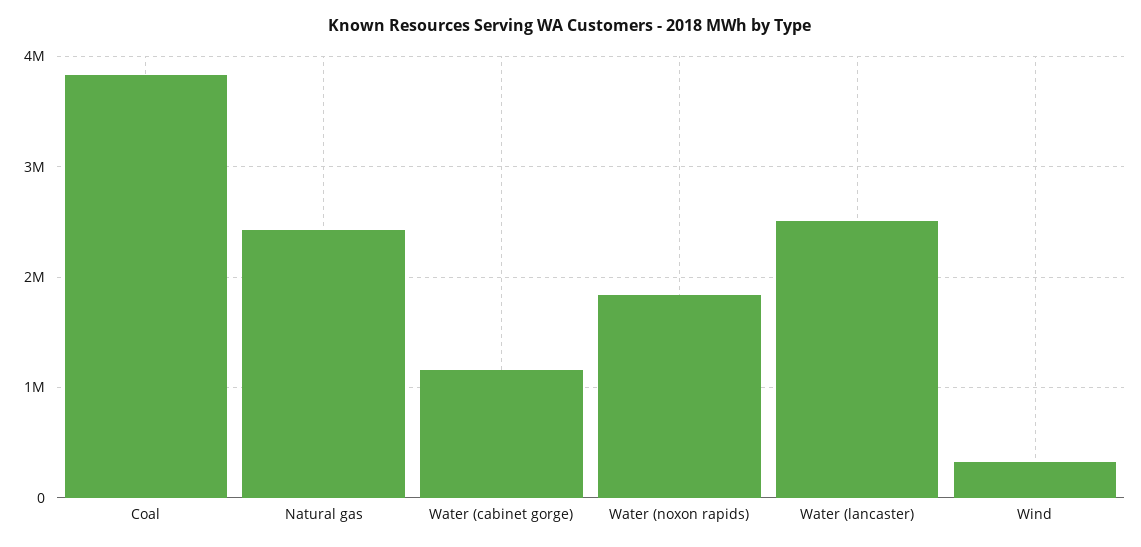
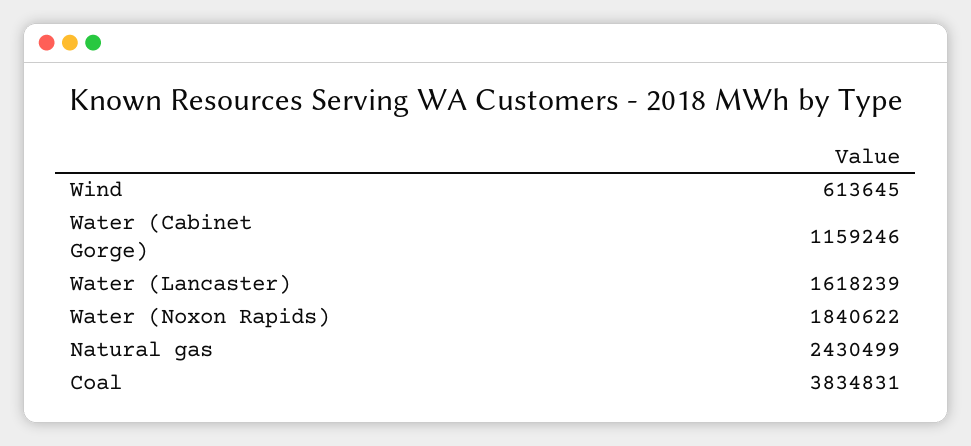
  {
    "Coal": 3834831,
    "Natural gas": 2430499,
    "Water (cabinet gorge)": 1159246,
    "Water (noxon rapids)": 1840622,
-   "Water (lancaster)": 2500000,
+   "Water (lancaster)": 1618239,
-   "Wind": 300000
+   "Wind": 613645
  }

